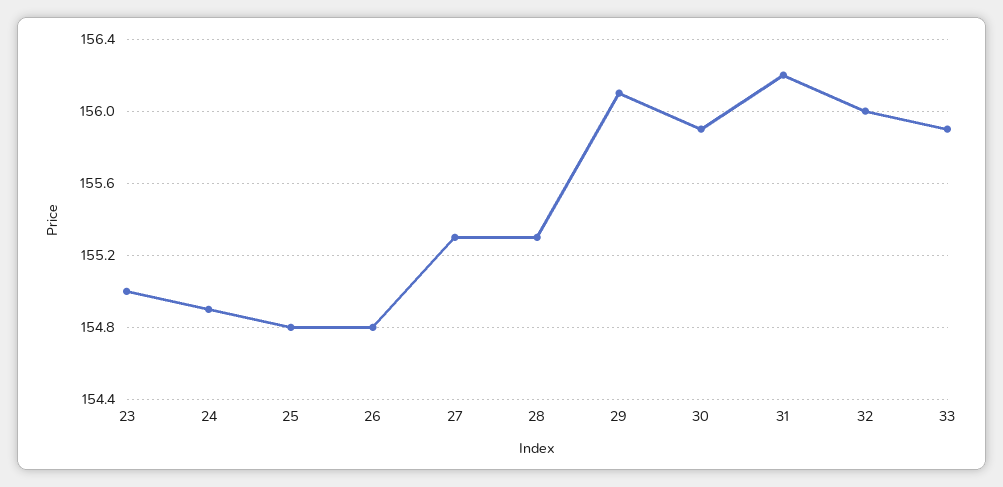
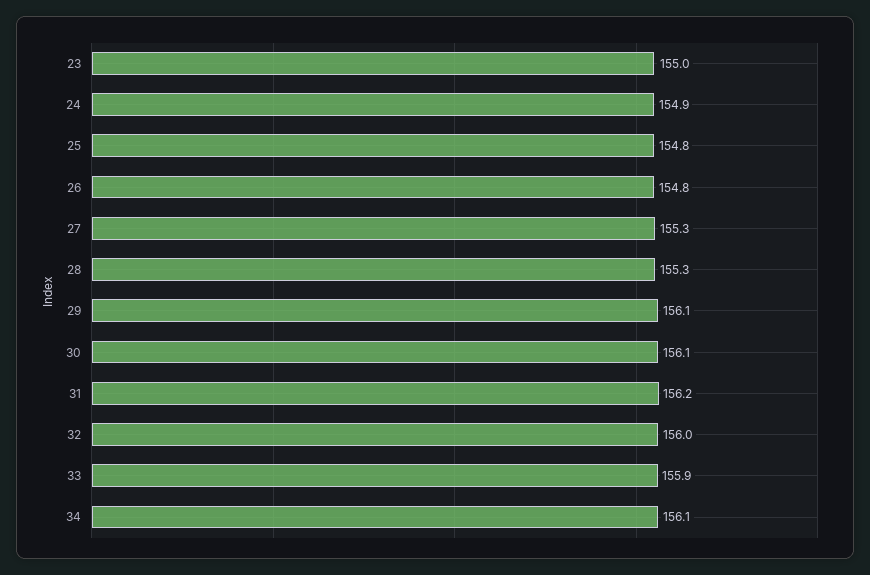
  {
    "23": 155,
    "24": 154.9,
    "25": 154.8,
    "26": 154.8,
    "27": 155.3,
    "28": 155.3,
    "29": 156.1,
-   "30": 155.9,
+   "30": 156.1,
    "31": 156.2,
    "32": 156,
-   "33": 155.9
+   "33": 155.9,
+   "34": 156.1
  }

